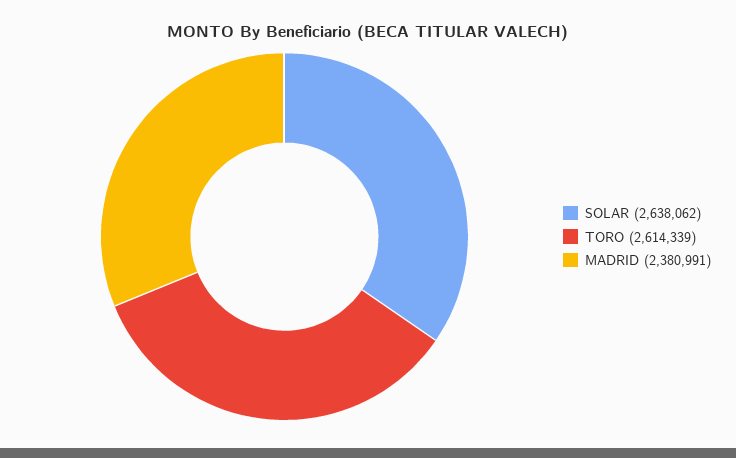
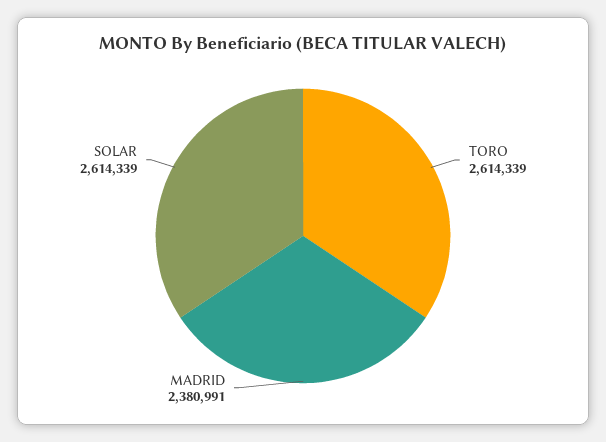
  {
-   "SOLAR": 2638062,
+   "SOLAR": 2614339,
    "TORO": 2614339,
    "MADRID": 2380991
  }

